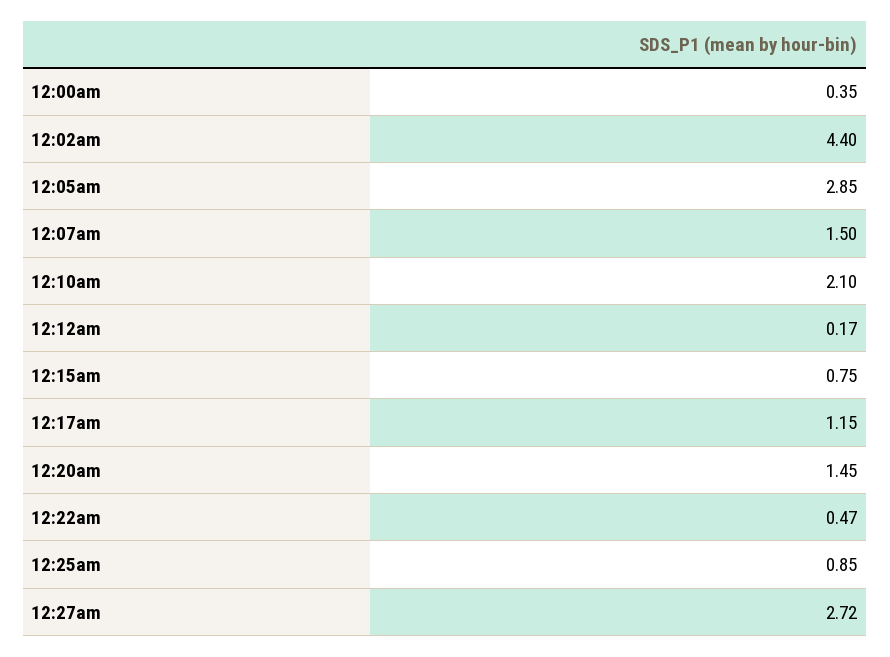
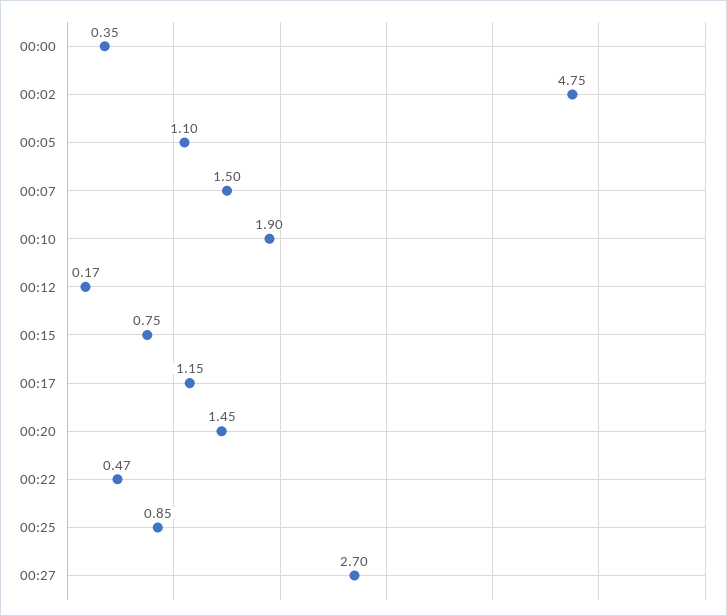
  {
    "12:00am": 0.35,
-   "12:02am": 4.4,
+   "12:02am": 4.75,
-   "12:05am": 2.85,
+   "12:05am": 1.1,
    "12:07am": 1.5,
-   "12:10am": 2.1,
+   "12:10am": 1.9,
    "12:12am": 0.17,
    "12:15am": 0.75,
    "12:17am": 1.15,
    "12:20am": 1.45,
    "12:22am": 0.47,
    "12:25am": 0.85,
-   "12:27am": 2.72
+   "12:27am": 2.7
  }

